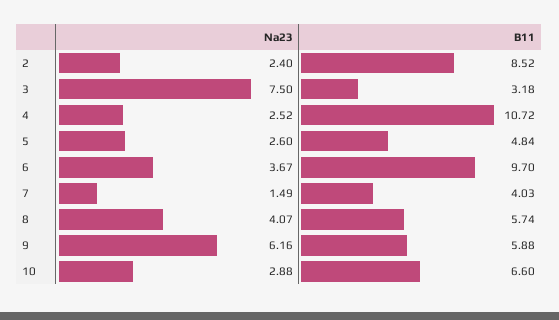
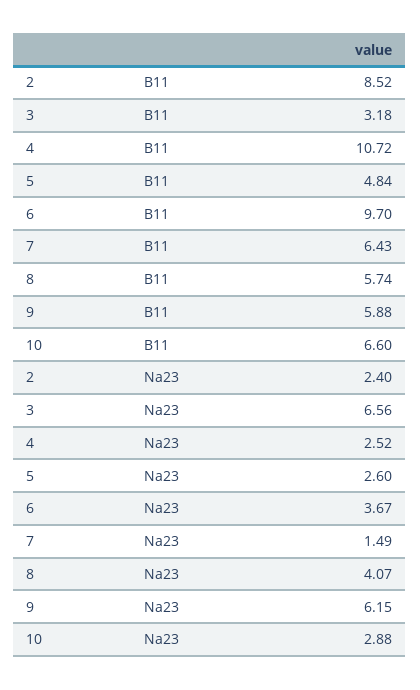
  {
    "Na23": {
      "2": 2.4,
-     "3": 7.5,
+     "3": 6.56,
      "4": 2.52,
      "5": 2.6,
      "6": 3.67,
      "7": 1.49,
      "8": 4.07,
-     "9": 6.16,
+     "9": 6.15,
      "10": 2.88
    },
    "B11": {
      "2": 8.52,
      "3": 3.18,
      "4": 10.72,
      "5": 4.84,
      "6": 9.7,
-     "7": 4.03,
+     "7": 6.43,
      "8": 5.74,
      "9": 5.88,
      "10": 6.6
    }
  }

